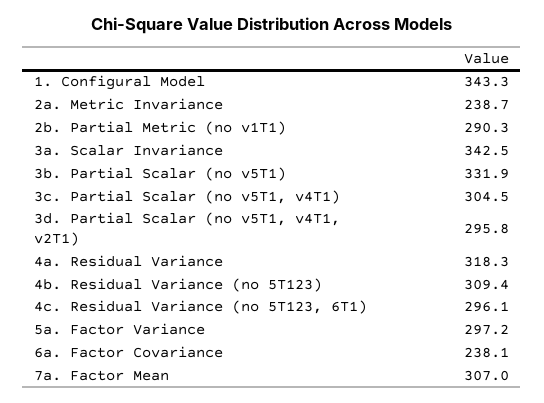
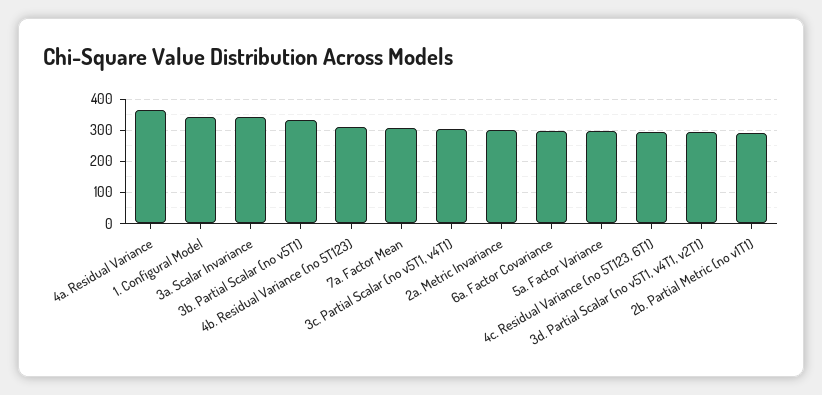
  {
    "1. Configural Model": 343.3,
-   "2a. Metric Invariance": 238.7,
+   "2a. Metric Invariance": 300,
    "2b. Partial Metric (no v1T1)": 290.3,
    "3a. Scalar Invariance": 342.5,
    "3b. Partial Scalar (no v5T1)": 331.9,
    "3c. Partial Scalar (no v5T1, v4T1)": 304.5,
    "3d. Partial Scalar (no v5T1, v4T1, v2T1)": 295.8,
-   "4a. Residual Variance": 318.3,
+   "4a. Residual Variance": 360,
    "4b. Residual Variance (no 5T123)": 309.4,
    "4c. Residual Variance (no 5T123, 6T1)": 296.1,
    "5a. Factor Variance": 297.2,
-   "6a. Factor Covariance": 238.1,
+   "6a. Factor Covariance": 300,
    "7a. Factor Mean": 307
  }

